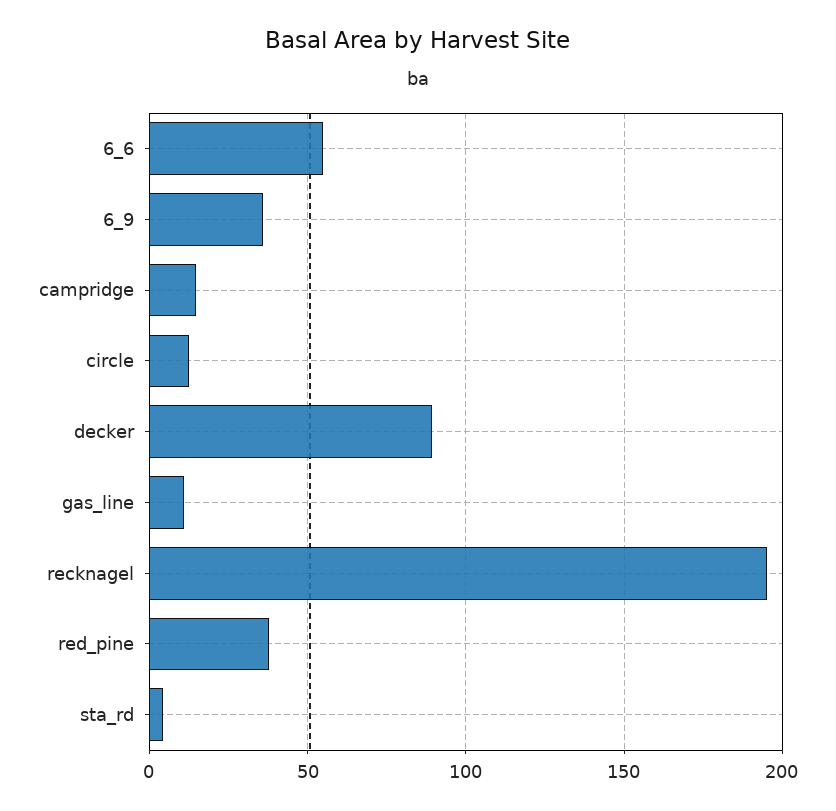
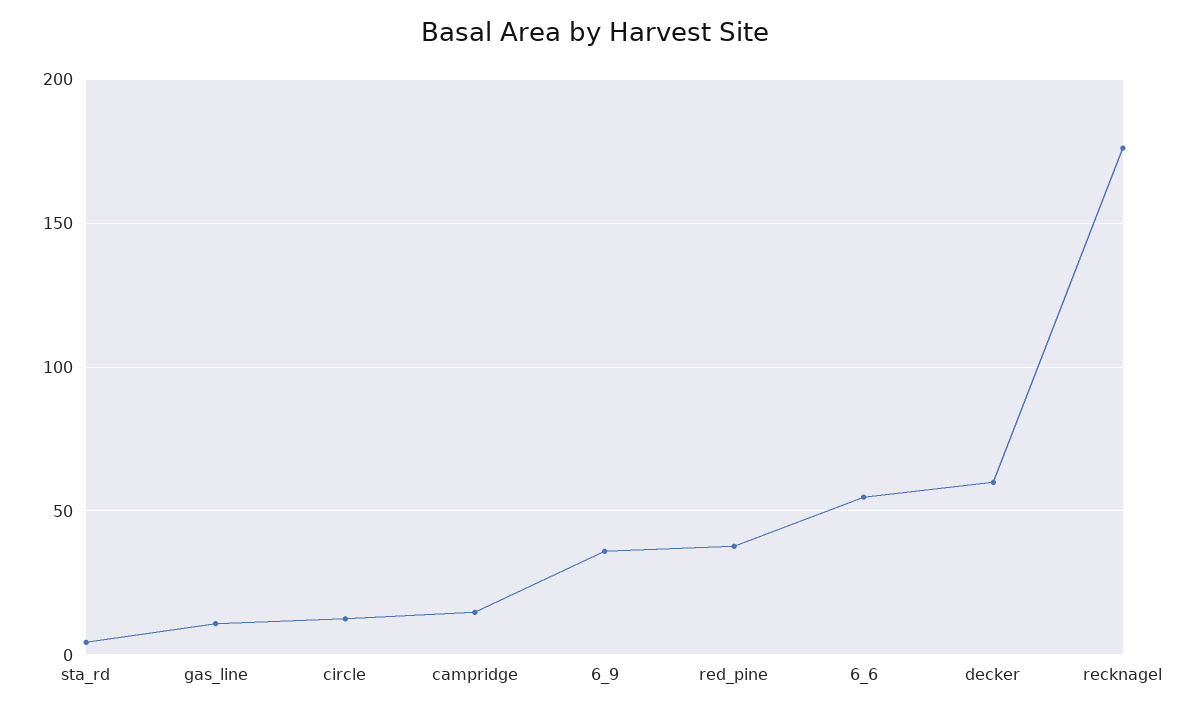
  {
    "6_6": 55,
    "6_9": 35,
    "campridge": 15,
    "circle": 15,
-   "decker": 90,
+   "decker": 60,
    "gas_line": 10,
-   "recknagel": 195,
+   "recknagel": 175,
    "red_pine": 40,
    "sta_rd": 5
  }

